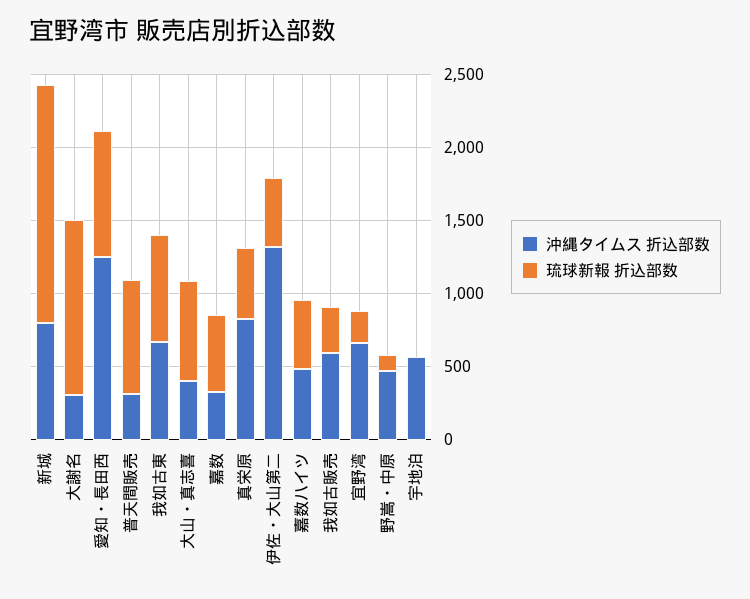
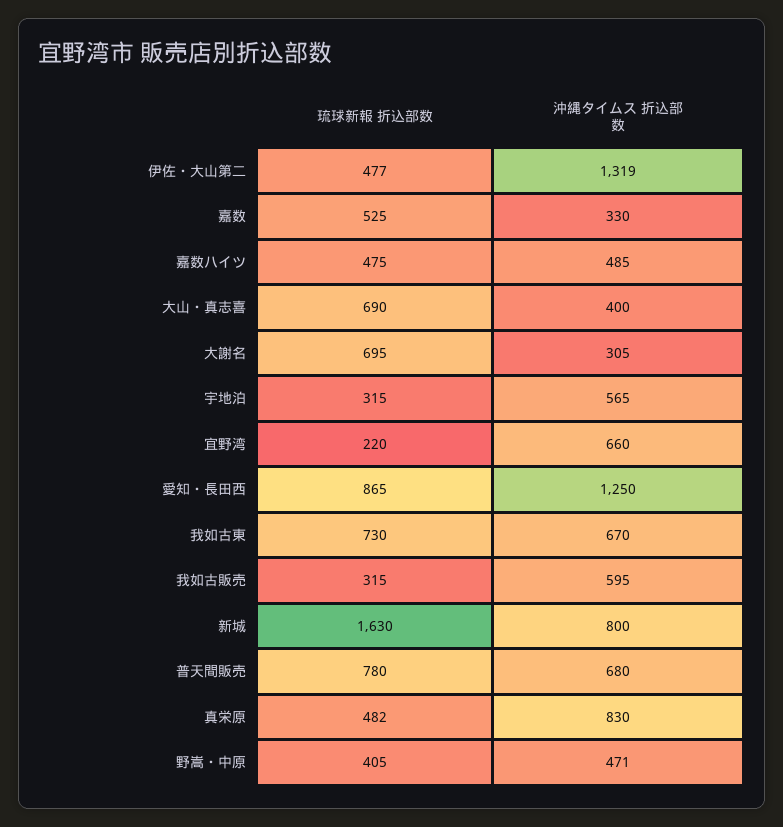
  {
    "沖縄タイムス 折込部数": {
      "新城": 800,
      "大謝名": 305,
      "愛知・長田西": 1250,
-     "普天間販売": 300,
+     "普天間販売": 680,
      "我如古東": 670,
      "大山・真志喜": 400,
      "嘉数": 330,
      "真栄原": 830,
      "伊佐・大山第二": 1319,
      "嘉数ハイツ": 485,
      "我如古販売": 595,
      "宜野湾": 660,
      "野嵩・中原": 471,
      "宇地泊": 565
    },
    "琉球新報 折込部数": {
      "新城": 1630,
-     "大謝名": 1200,
+     "大謝名": 695,
      "愛知・長田西": 865,
      "普天間販売": 780,
      "我如古東": 730,
      "大山・真志喜": 690,
      "嘉数": 525,
      "真栄原": 482,
      "伊佐・大山第二": 477,
      "嘉数ハイツ": 475,
      "我如古販売": 315,
      "宜野湾": 220,
-     "野嵩・中原": 100,
+     "野嵩・中原": 405,
-     "宇地泊": 0
+     "宇地泊": 315
    }
  }

